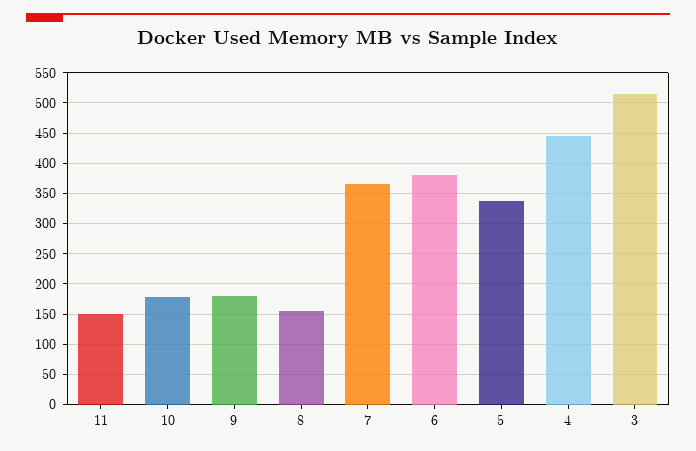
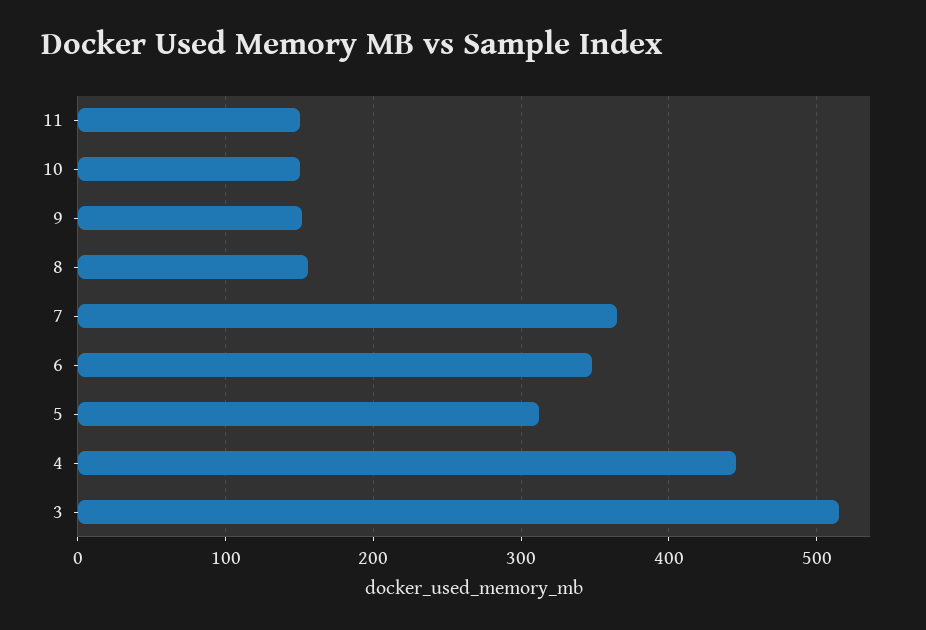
  {
    "11": 150,
-   "10": 180,
+   "10": 150,
-   "9": 180,
+   "9": 150,
    "8": 160,
    "7": 370,
-   "6": 380,
+   "6": 350,
-   "5": 340,
+   "5": 310,
    "4": 450,
    "3": 520
  }

